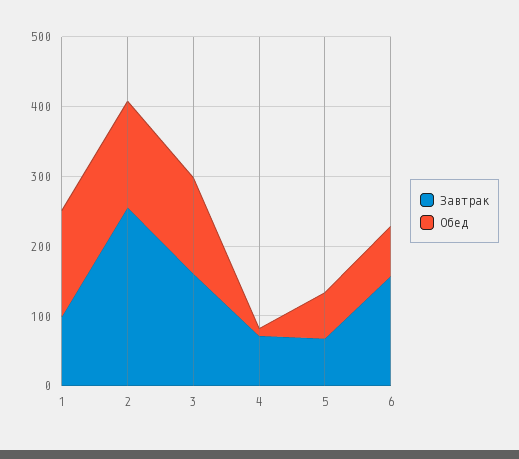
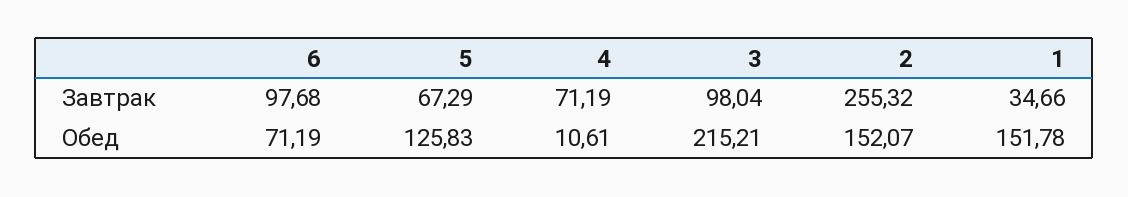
  {
    "Завтрак": {
-     "1": 100,
+     "1": 34.66,
      "2": 255.32,
-     "3": 160,
+     "3": 98.04,
      "4": 71.19,
      "5": 67.29,
-     "6": 160
+     "6": 97.68
    },
    "Обед": {
      "1": 151.78,
      "2": 152.07,
-     "3": 140,
+     "3": 215.21,
      "4": 10.61,
-     "5": 60,
+     "5": 125.83,
      "6": 71.19
    }
  }

